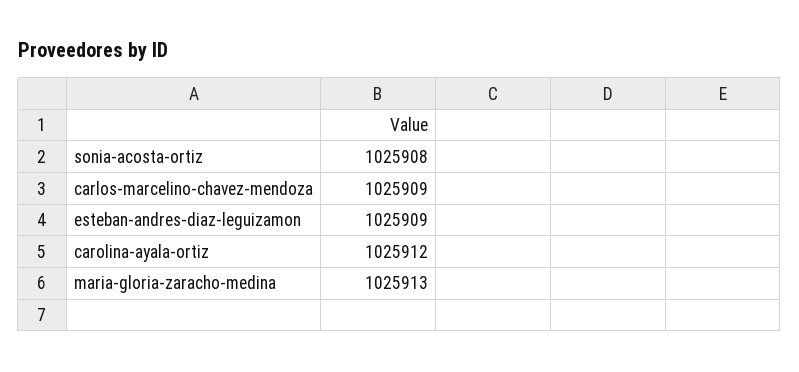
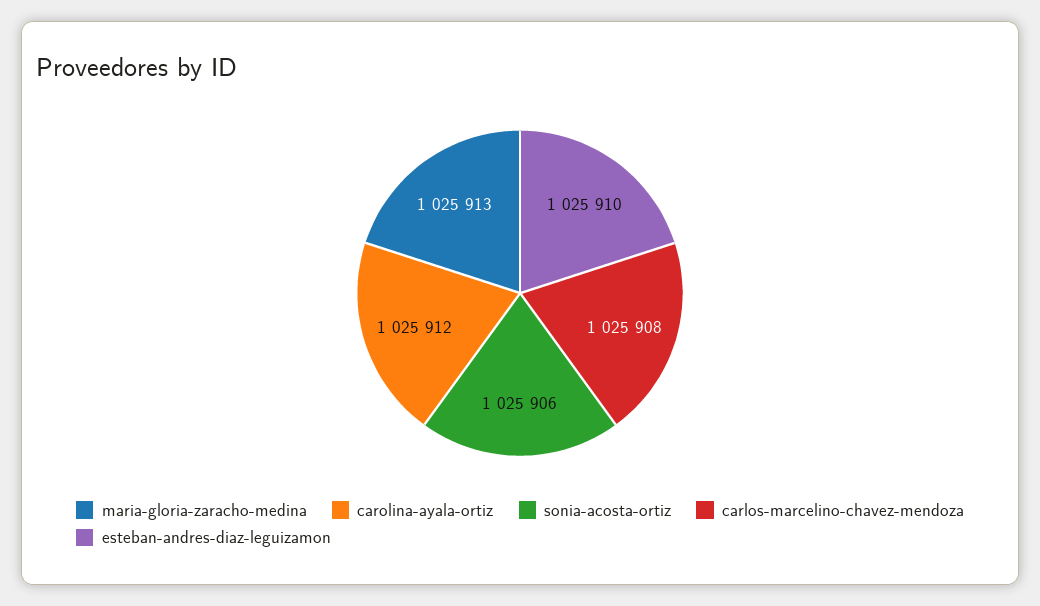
  {
-   "sonia-acosta-ortiz": 1025908,
+   "sonia-acosta-ortiz": 1025906,
-   "carlos-marcelino-chavez-mendoza": 1025909,
+   "carlos-marcelino-chavez-mendoza": 1025908,
-   "esteban-andres-diaz-leguizamon": 1025909,
+   "esteban-andres-diaz-leguizamon": 1025910,
    "carolina-ayala-ortiz": 1025912,
    "maria-gloria-zaracho-medina": 1025913
  }

